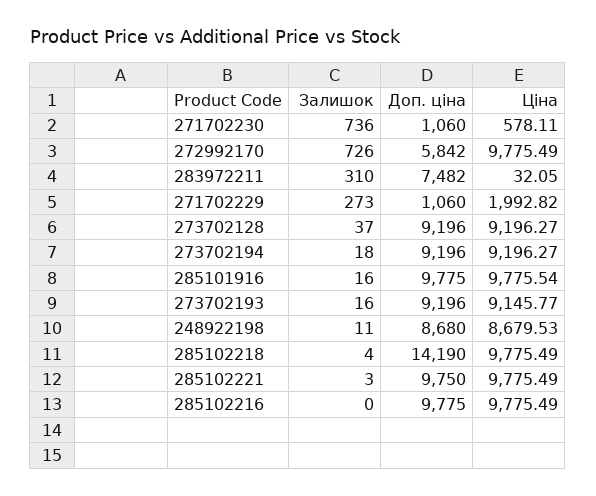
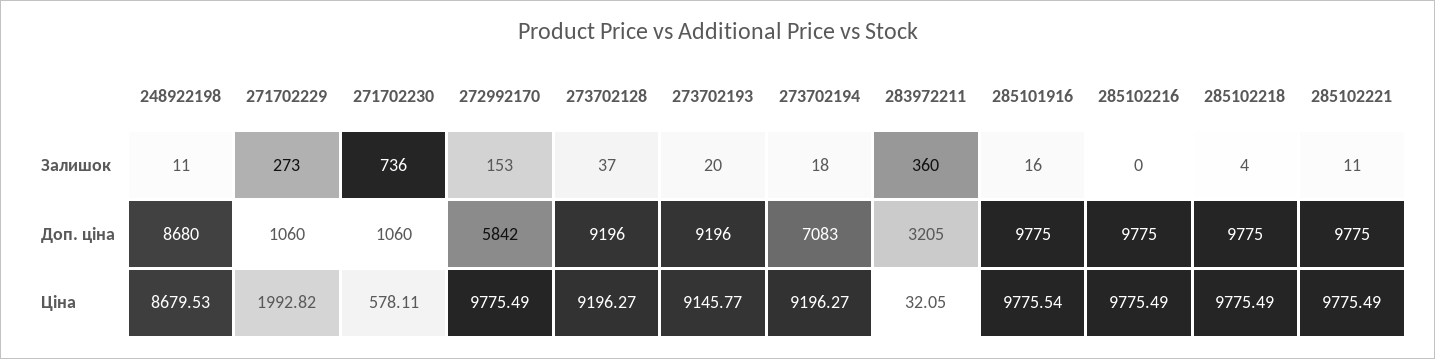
  {
    "Залишок": {
      "271702230": 736,
-     "272992170": 726,
+     "272992170": 153,
-     "283972211": 310,
+     "283972211": 360,
      "271702229": 273,
      "273702128": 37,
      "273702194": 18,
      "285101916": 16,
-     "273702193": 16,
+     "273702193": 20,
      "248922198": 11,
      "285102218": 4,
-     "285102221": 3,
+     "285102221": 11,
      "285102216": 0
    },
    "Доп. ціна": {
      "271702230": 1060,
      "272992170": 5842,
-     "283972211": 7482,
+     "283972211": 3205,
      "271702229": 1060,
      "273702128": 9196,
-     "273702194": 9196,
+     "273702194": 7083,
      "285101916": 9775,
      "273702193": 9196,
      "248922198": 8680,
-     "285102218": 14190,
+     "285102218": 9775,
-     "285102221": 9750,
+     "285102221": 9775,
      "285102216": 9775
    },
    "Ціна": {
      "271702230": 578.11,
      "272992170": 9775.49,
      "283972211": 32.05,
      "271702229": 1992.82,
      "273702128": 9196.27,
      "273702194": 9196.27,
      "285101916": 9775.54,
      "273702193": 9145.77,
      "248922198": 8679.53,
      "285102218": 9775.49,
      "285102221": 9775.49,
      "285102216": 9775.49
    }
  }

